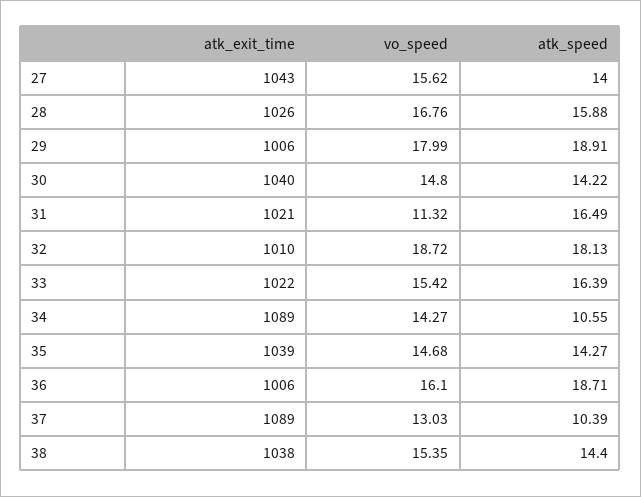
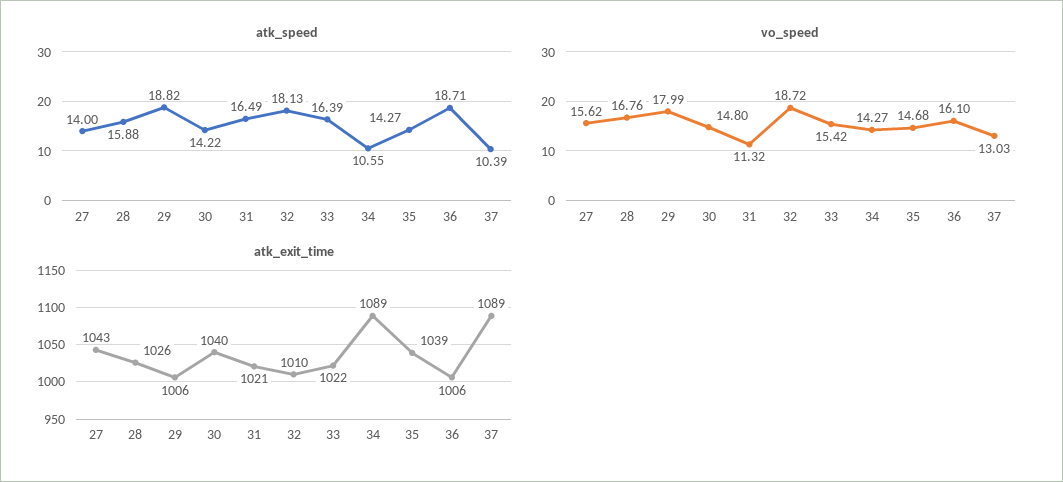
  {
    "atk_exit_time": {
      "27": 1043,
      "28": 1026,
      "29": 1006,
      "30": 1040,
      "31": 1021,
      "32": 1010,
      "33": 1022,
      "34": 1089,
      "35": 1039,
      "36": 1006,
-     "37": 1089,
+     "37": 1089
-     "38": 1038
    },
    "vo_speed": {
      "27": 15.62,
      "28": 16.76,
      "29": 17.99,
      "30": 14.8,
      "31": 11.32,
      "32": 18.72,
      "33": 15.42,
      "34": 14.27,
      "35": 14.68,
      "36": 16.1,
-     "37": 13.03,
+     "37": 13.03
-     "38": 15.35
    },
    "atk_speed": {
      "27": 14,
      "28": 15.88,
-     "29": 18.91,
+     "29": 18.82,
      "30": 14.22,
      "31": 16.49,
      "32": 18.13,
      "33": 16.39,
      "34": 10.55,
      "35": 14.27,
      "36": 18.71,
-     "37": 10.39,
+     "37": 10.39
-     "38": 14.4
    }
  }

